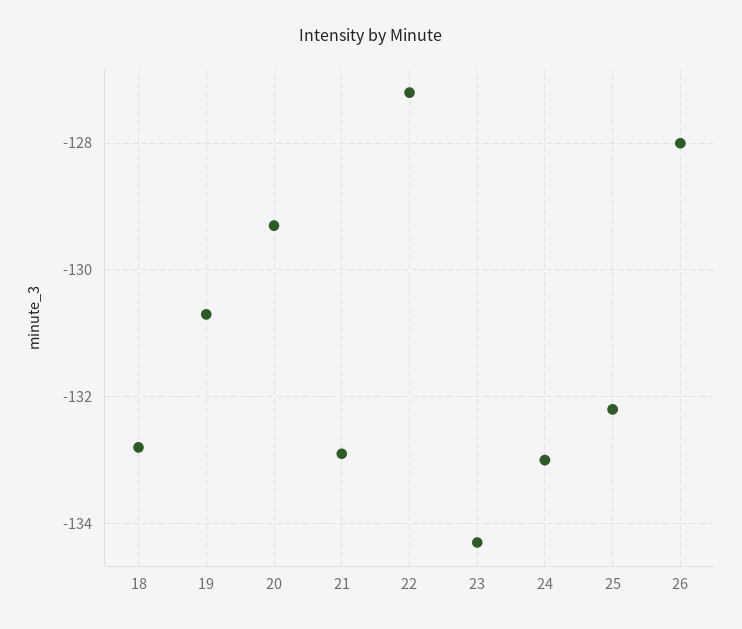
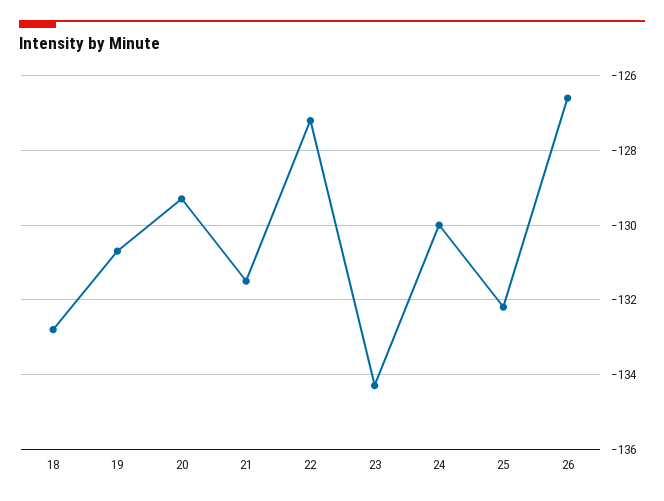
  {
    "18": -133,
    "19": -130.5,
    "20": -129.5,
-   "21": -133,
+   "21": -131.5,
    "22": -127,
    "23": -134.5,
-   "24": -133,
+   "24": -130,
    "25": -132,
-   "26": -128
+   "26": -126.5
  }

